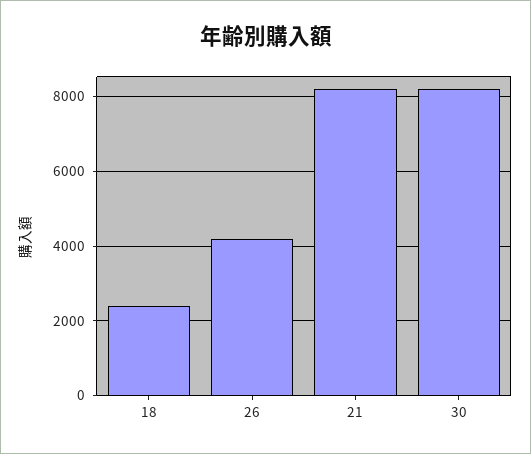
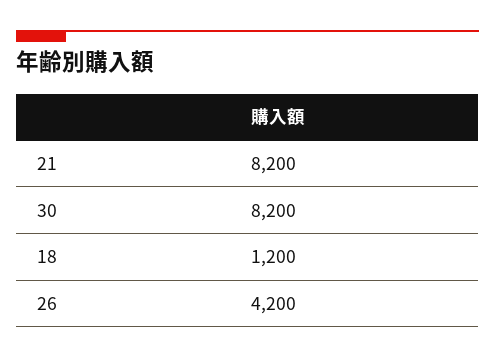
  {
-   "18": 2400,
+   "18": 1200,
    "26": 4200,
    "21": 8200,
    "30": 8200
  }

